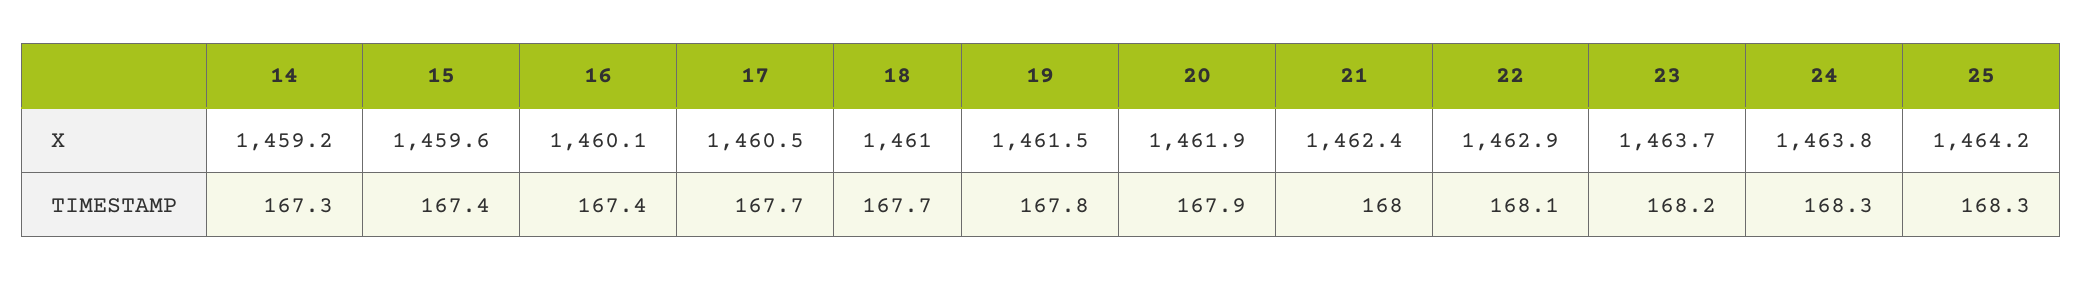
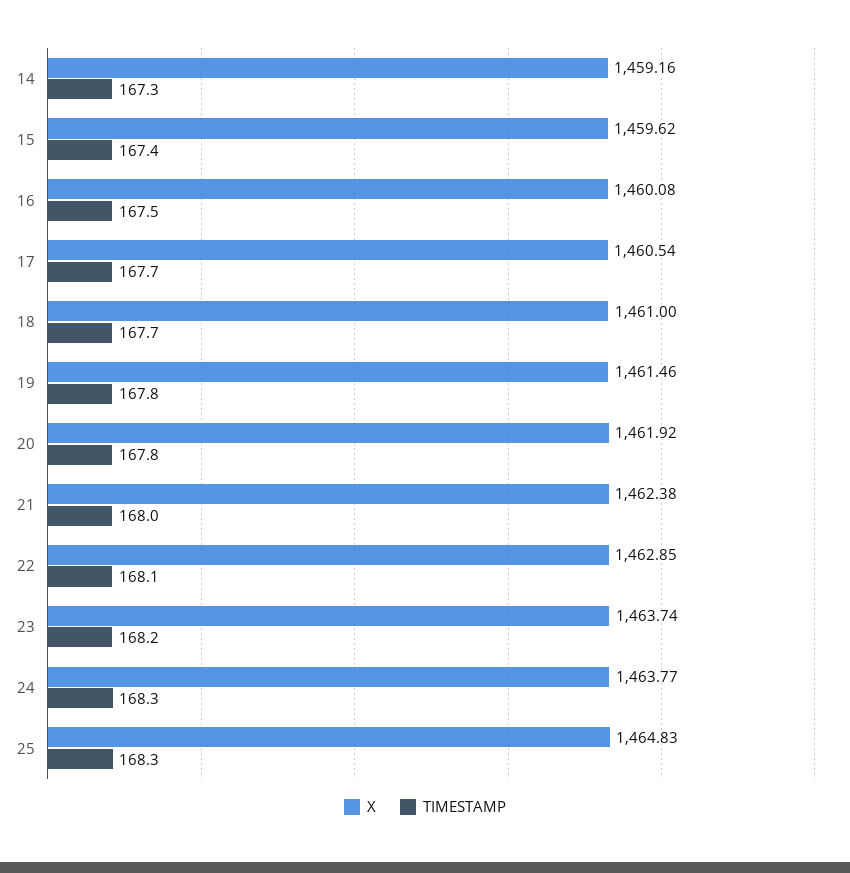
  {
    "X": {
      "14": 1459.16,
      "15": 1459.62,
      "16": 1460.08,
      "17": 1460.54,
      "18": 1461,
      "19": 1461.46,
      "20": 1461.92,
      "21": 1462.38,
      "22": 1462.85,
      "23": 1463.74,
      "24": 1463.77,
-     "25": 1464.2
+     "25": 1464.83
    },
    "TIMESTAMP": {
      "14": 167.3,
      "15": 167.4,
-     "16": 167.4,
+     "16": 167.5,
      "17": 167.7,
      "18": 167.7,
      "19": 167.8,
-     "20": 167.9,
+     "20": 167.8,
      "21": 168,
      "22": 168.1,
      "23": 168.2,
      "24": 168.3,
      "25": 168.3
    }
  }

